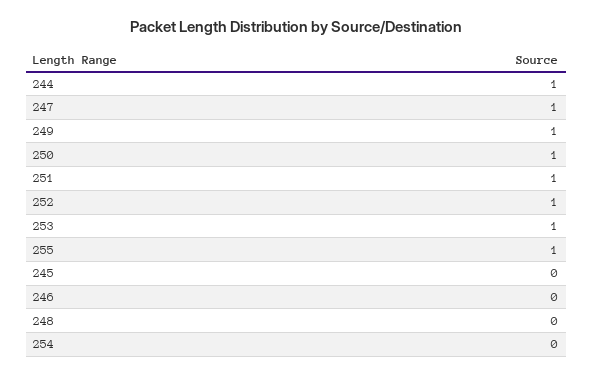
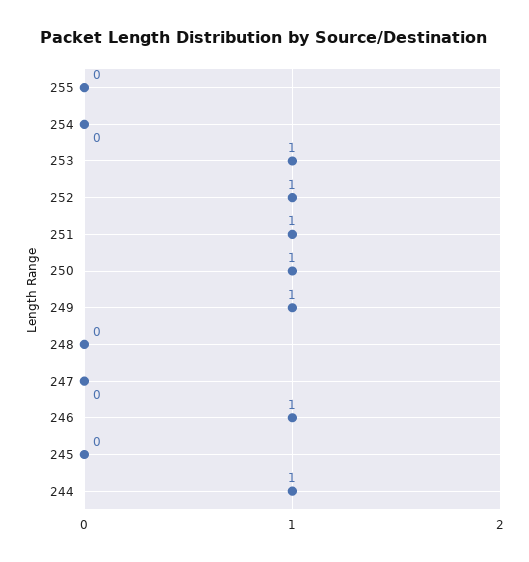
  {
    "244": 1,
-   "247": 1,
+   "247": 0,
    "249": 1,
    "250": 1,
    "251": 1,
    "252": 1,
    "253": 1,
-   "255": 1,
+   "255": 0,
    "245": 0,
-   "246": 0,
+   "246": 1,
    "248": 0,
    "254": 0
  }

